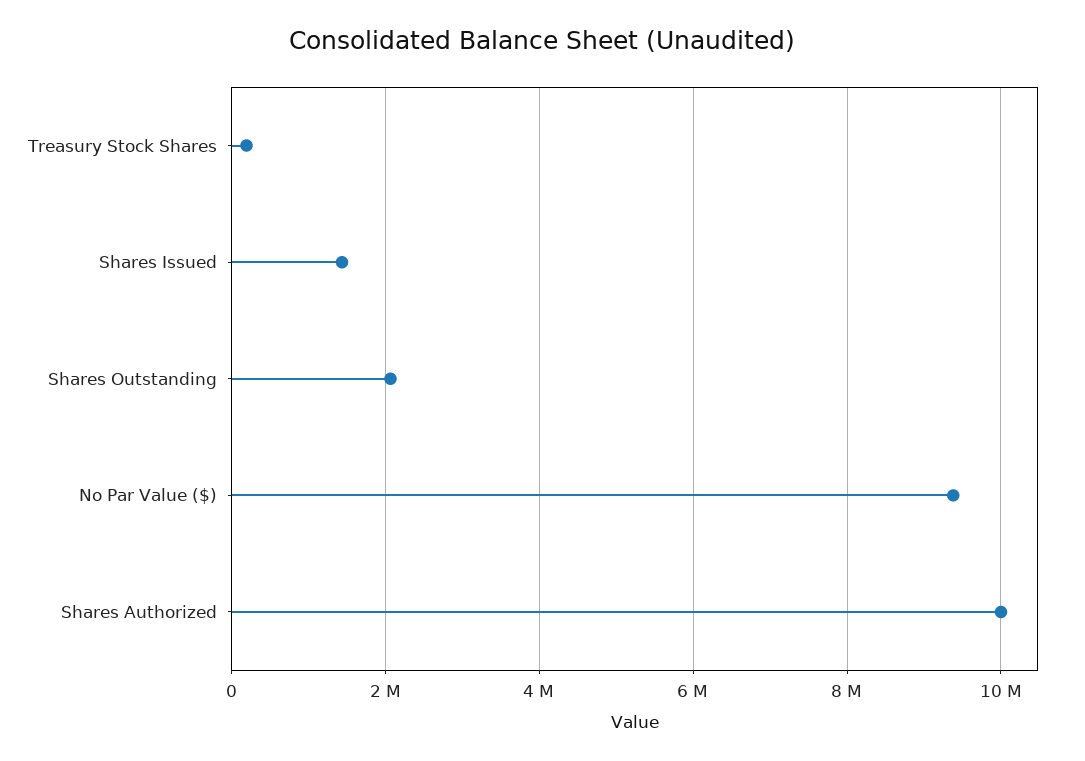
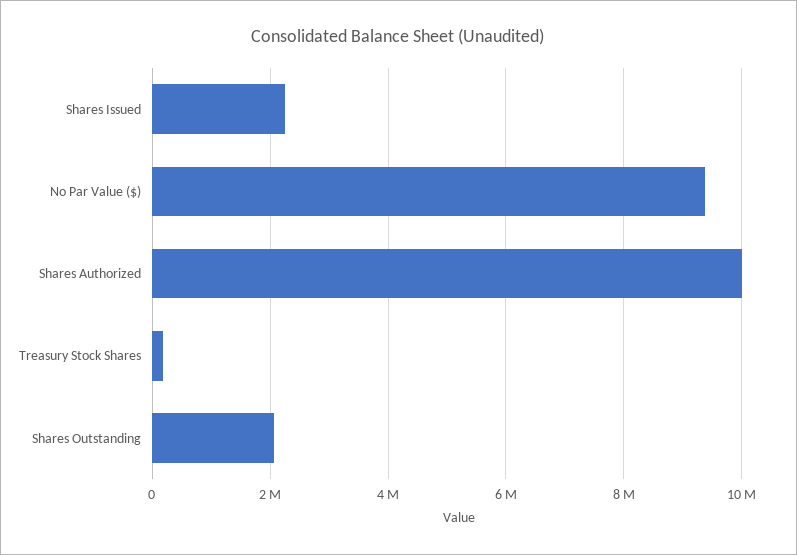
  {
    "Treasury Stock Shares": 200000,
-   "Shares Issued": 1400000,
+   "Shares Issued": 2200000,
    "Shares Outstanding": 2000000,
    "No Par Value ($)": 9400000,
    "Shares Authorized": 10000000
  }

